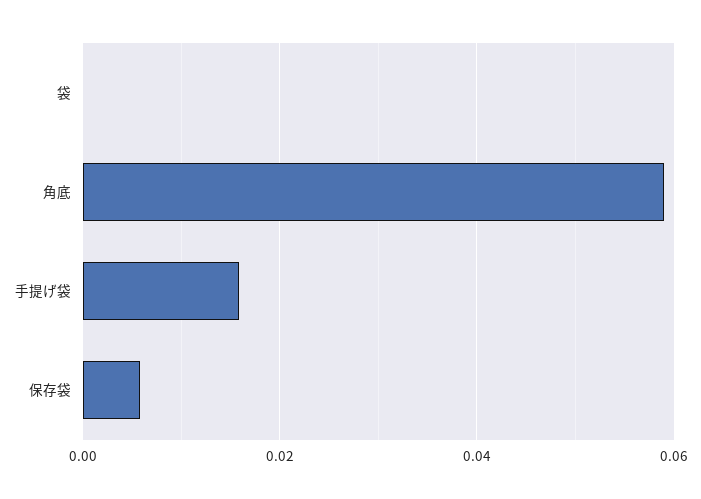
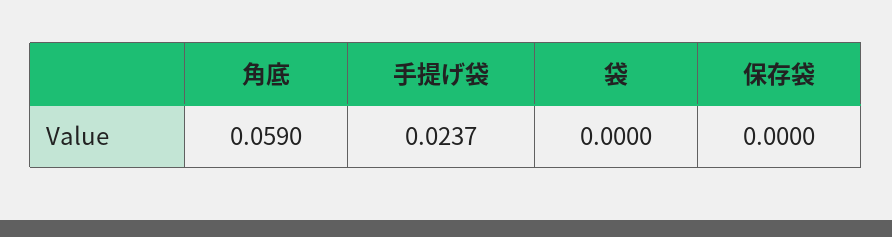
  {
    "袋": 0,
    "角底": 0.059,
-   "手提げ袋": 0.016,
+   "手提げ袋": 0.0237,
-   "保存袋": 0.006
+   "保存袋": 0
  }

